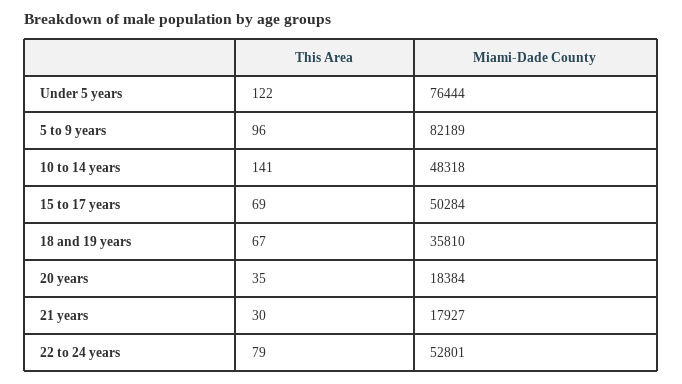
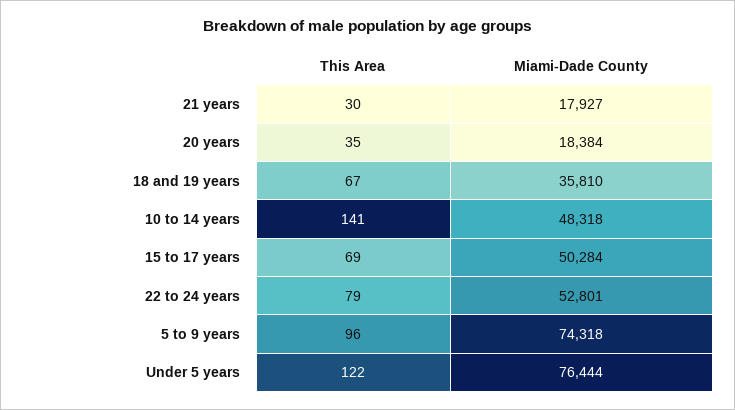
  {
    "This Area": {
      "Under 5 years": 122,
      "5 to 9 years": 96,
      "10 to 14 years": 141,
      "15 to 17 years": 69,
      "18 and 19 years": 67,
      "20 years": 35,
      "21 years": 30,
      "22 to 24 years": 79
    },
    "Miami-Dade County": {
      "Under 5 years": 76444,
-     "5 to 9 years": 82189,
+     "5 to 9 years": 74318,
      "10 to 14 years": 48318,
      "15 to 17 years": 50284,
      "18 and 19 years": 35810,
      "20 years": 18384,
      "21 years": 17927,
      "22 to 24 years": 52801
    }
  }

